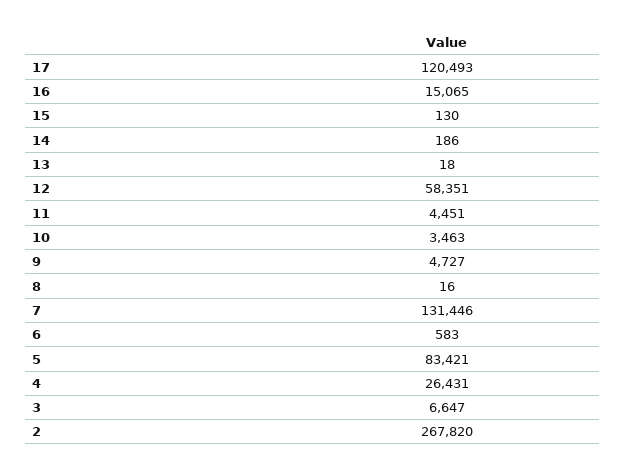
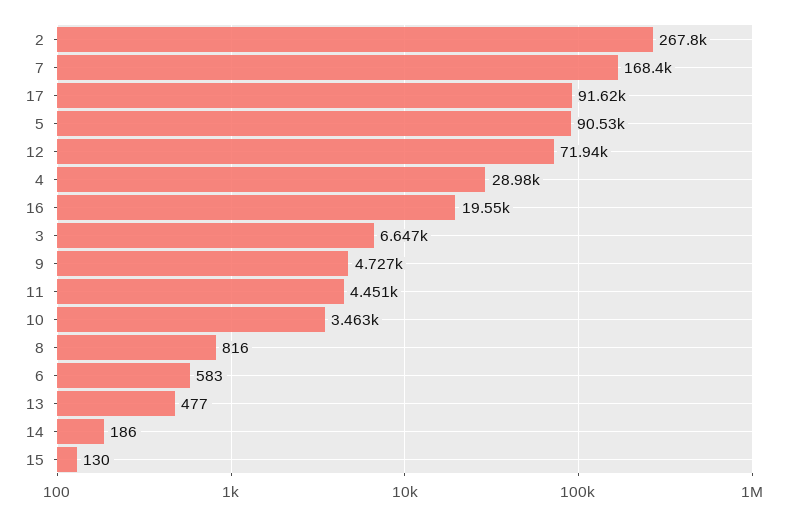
  {
-   "17": 120493,
+   "17": 91620,
-   "16": 15065,
+   "16": 19550,
    "15": 130,
    "14": 186,
-   "13": 18,
+   "13": 477,
-   "12": 58351,
+   "12": 71940,
    "11": 4451,
    "10": 3463,
    "9": 4727,
-   "8": 16,
+   "8": 816,
-   "7": 131446,
+   "7": 168400,
    "6": 583,
-   "5": 83421,
+   "5": 90530,
-   "4": 26431,
+   "4": 28980,
    "3": 6647,
    "2": 267820
  }

